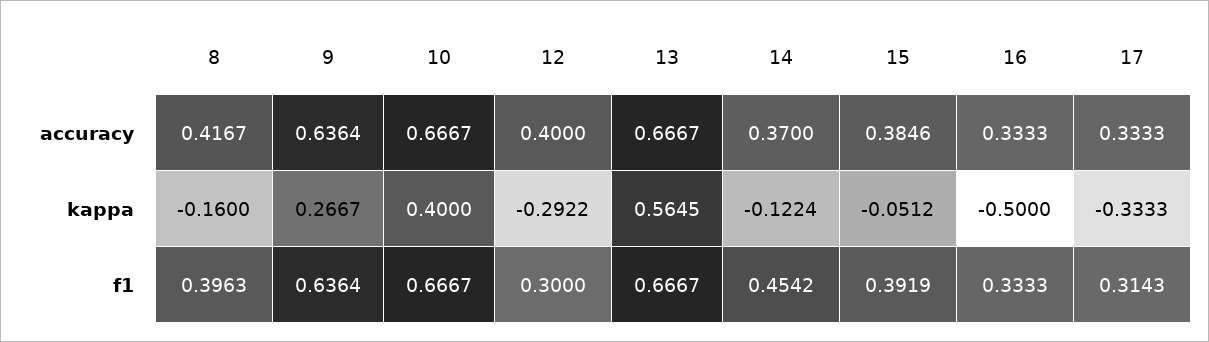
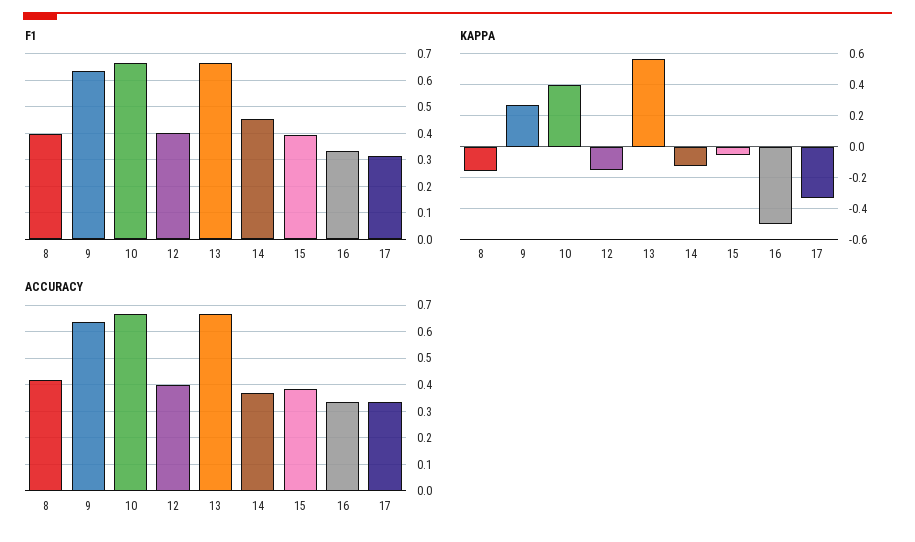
  {
    "accuracy": {
      "8": 0.4167,
      "9": 0.6364,
      "10": 0.6667,
      "12": 0.4,
      "13": 0.6667,
      "14": 0.37,
      "15": 0.3846,
      "16": 0.3333,
      "17": 0.3333
    },
    "kappa": {
      "8": -0.16,
      "9": 0.2667,
      "10": 0.4,
-     "12": -0.2922,
+     "12": -0.15,
      "13": 0.5645,
      "14": -0.1224,
      "15": -0.0512,
      "16": -0.5,
      "17": -0.3333
    },
    "f1": {
      "8": 0.3963,
      "9": 0.6364,
      "10": 0.6667,
-     "12": 0.3,
+     "12": 0.4,
      "13": 0.6667,
      "14": 0.4542,
      "15": 0.3919,
      "16": 0.3333,
      "17": 0.3143
    }
  }

